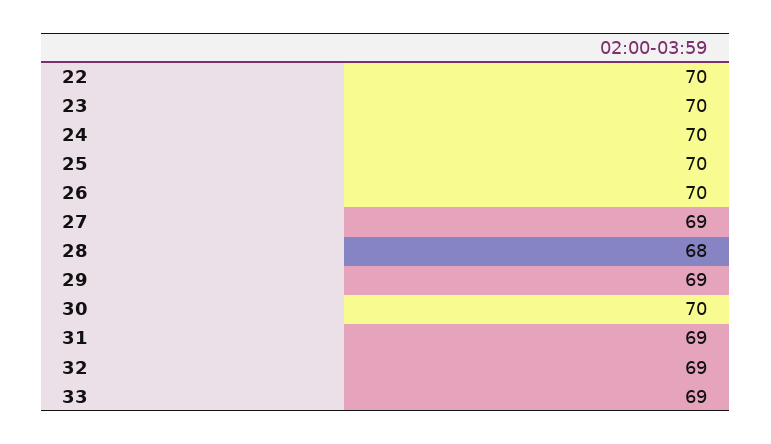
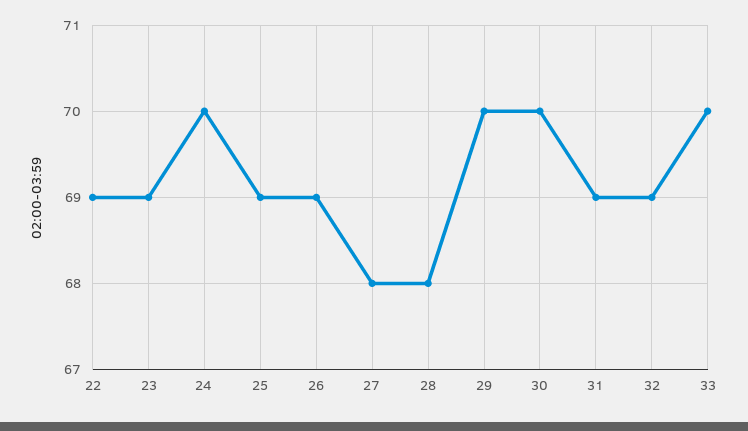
  {
-   "22": 70,
+   "22": 69,
-   "23": 70,
+   "23": 69,
    "24": 70,
-   "25": 70,
+   "25": 69,
-   "26": 70,
+   "26": 69,
-   "27": 69,
+   "27": 68,
    "28": 68,
-   "29": 69,
+   "29": 70,
    "30": 70,
    "31": 69,
    "32": 69,
-   "33": 69
+   "33": 70
  }

